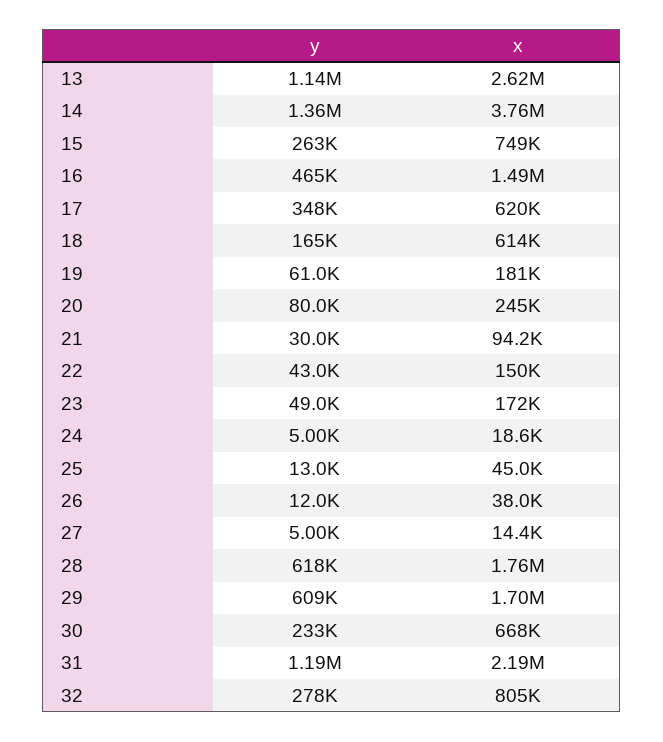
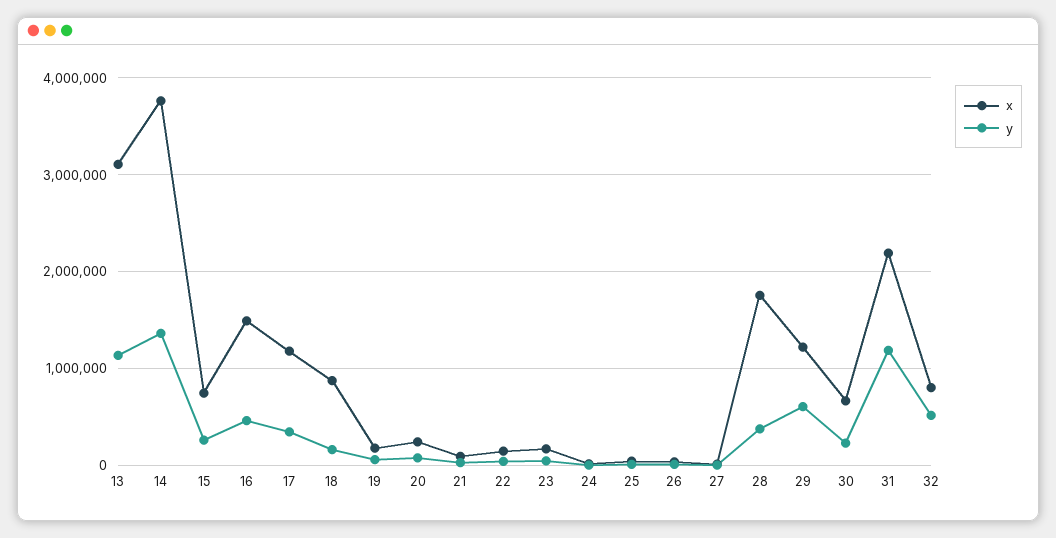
  {
    "y": {
      "13": 1140000,
      "14": 1360000,
      "15": 263000,
      "16": 465000,
      "17": 348000,
      "18": 165000,
      "19": 61000,
      "20": 80000,
      "21": 30000,
      "22": 43000,
      "23": 49000,
      "24": 5000,
      "25": 13000,
      "26": 12000,
      "27": 5000,
-     "28": 618000,
+     "28": 400000,
      "29": 609000,
      "30": 233000,
      "31": 1190000,
-     "32": 278000
+     "32": 500000
    },
    "x": {
-     "13": 2620000,
+     "13": 3100000,
      "14": 3760000,
      "15": 749000,
      "16": 1490000,
-     "17": 620000,
+     "17": 1200000,
-     "18": 614000,
+     "18": 900000,
      "19": 181000,
      "20": 245000,
      "21": 94200,
      "22": 150000,
      "23": 172000,
      "24": 18600,
      "25": 45000,
      "26": 38000,
      "27": 14400,
      "28": 1760000,
-     "29": 1700000,
+     "29": 1200000,
      "30": 668000,
      "31": 2190000,
      "32": 805000
    }
  }

